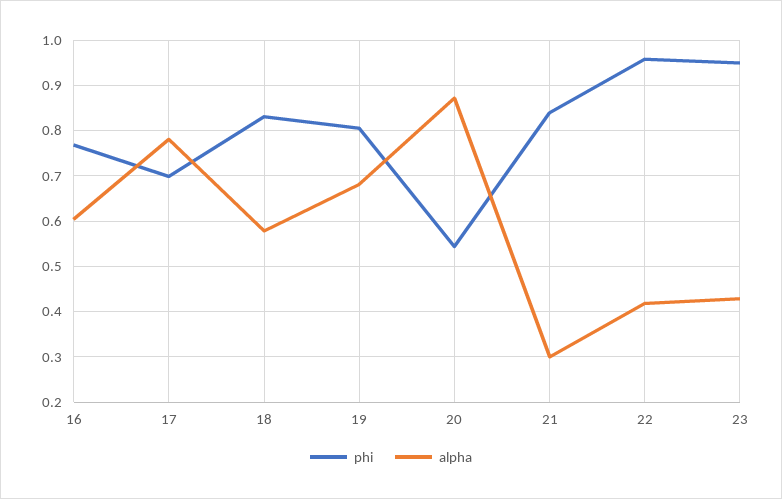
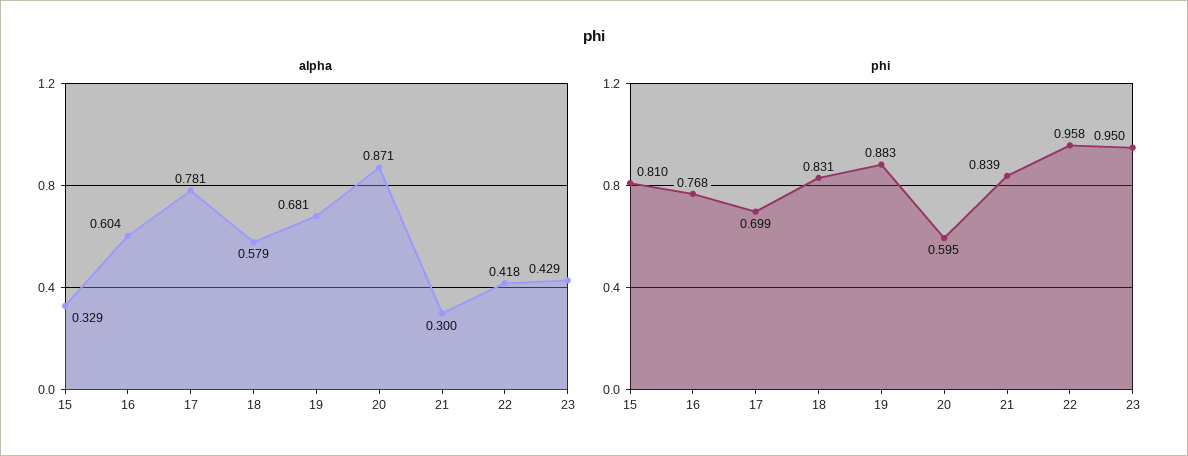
  {
    "phi": {
      "16": 0.768,
      "17": 0.699,
      "18": 0.831,
-     "19": 0.8,
+     "19": 0.883,
-     "20": 0.54,
+     "20": 0.595,
      "21": 0.839,
      "22": 0.958,
-     "23": 0.95
+     "23": 0.95,
+     "15": 0.81
    },
    "alpha": {
      "16": 0.604,
      "17": 0.781,
      "18": 0.579,
      "19": 0.681,
      "20": 0.871,
      "21": 0.3,
      "22": 0.418,
-     "23": 0.429
+     "23": 0.429,
+     "15": 0.329
    }
  }

